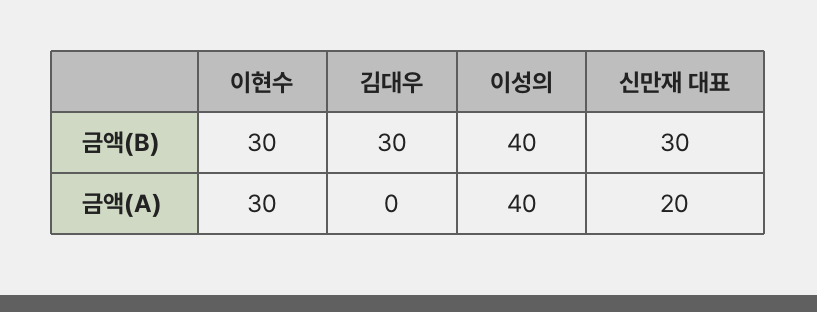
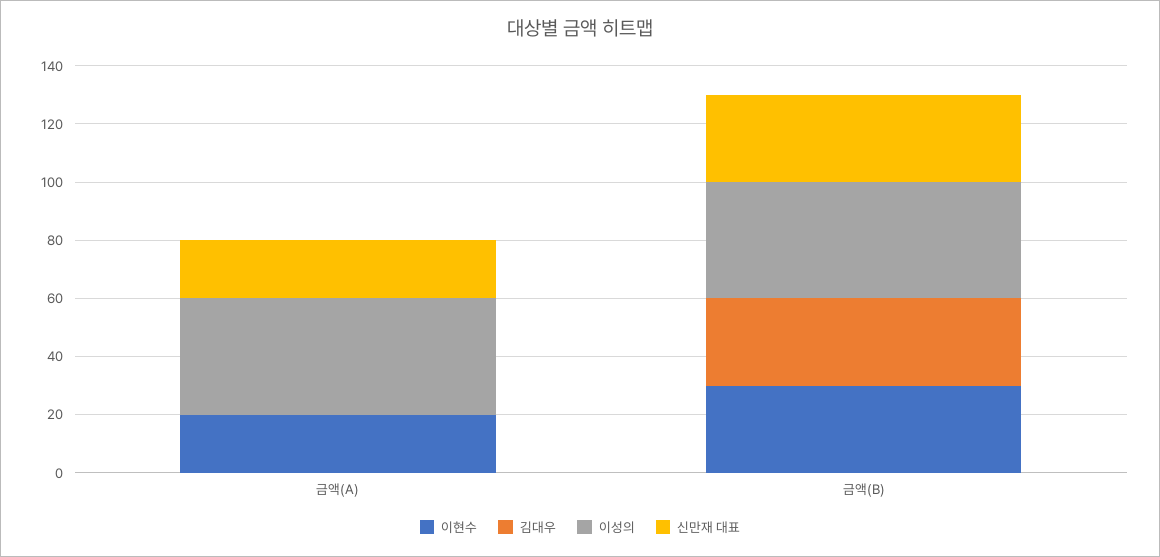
  {
    "이현수": {
      "금액(B)": 30,
-     "금액(A)": 30
+     "금액(A)": 20
    },
    "김대우": {
      "금액(B)": 30,
      "금액(A)": 0
    },
    "이성의": {
      "금액(B)": 40,
      "금액(A)": 40
    },
    "신만재 대표": {
      "금액(B)": 30,
      "금액(A)": 20
    }
  }

